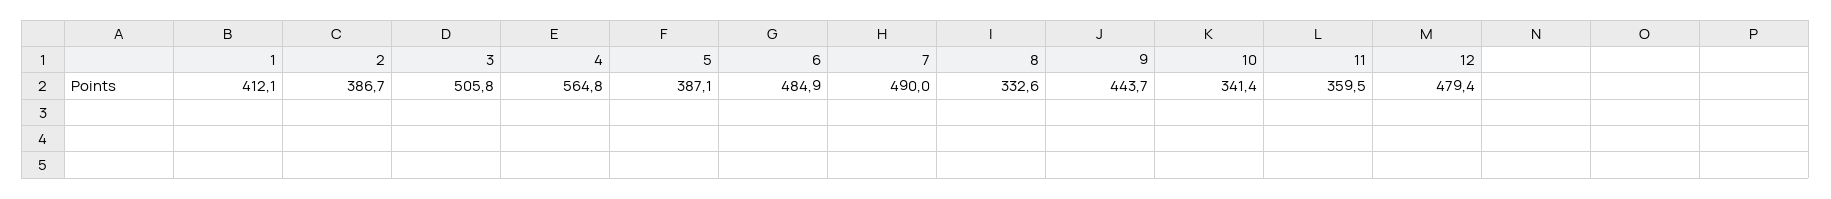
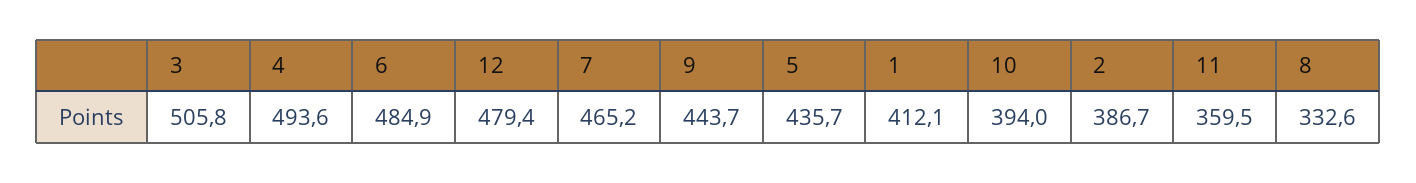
  {
    "1": 412.1,
    "2": 386.7,
    "3": 505.8,
-   "4": 564.8,
+   "4": 493.6,
-   "5": 387.1,
+   "5": 435.7,
    "6": 484.9,
-   "7": 490,
+   "7": 465.2,
    "8": 332.6,
    "9": 443.7,
-   "10": 341.4,
+   "10": 394,
    "11": 359.5,
    "12": 479.4
  }

